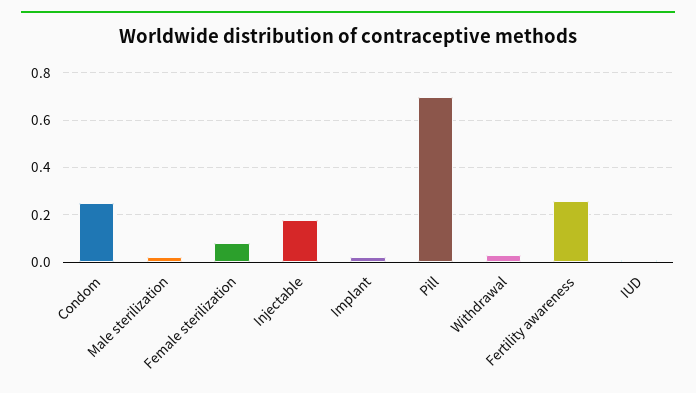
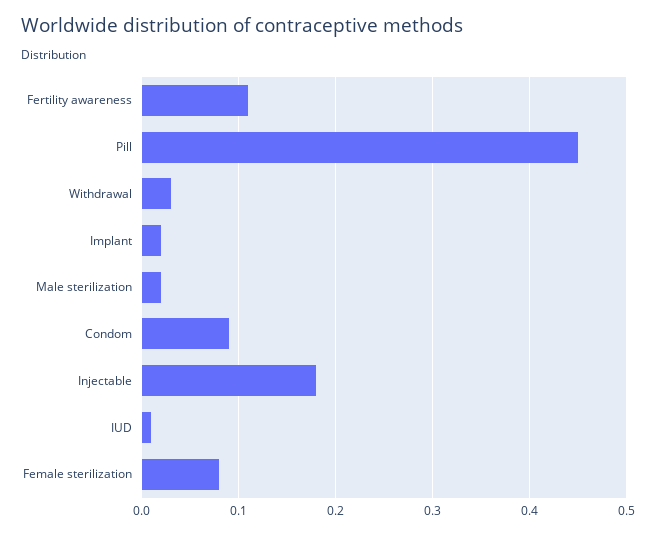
  {
-   "Condom": 0.25,
+   "Condom": 0.09,
    "Male sterilization": 0.02,
    "Female sterilization": 0.08,
    "Injectable": 0.18,
    "Implant": 0.02,
-   "Pill": 0.7,
+   "Pill": 0.45,
    "Withdrawal": 0.03,
-   "Fertility awareness": 0.25,
+   "Fertility awareness": 0.11,
    "IUD": 0.01
  }

